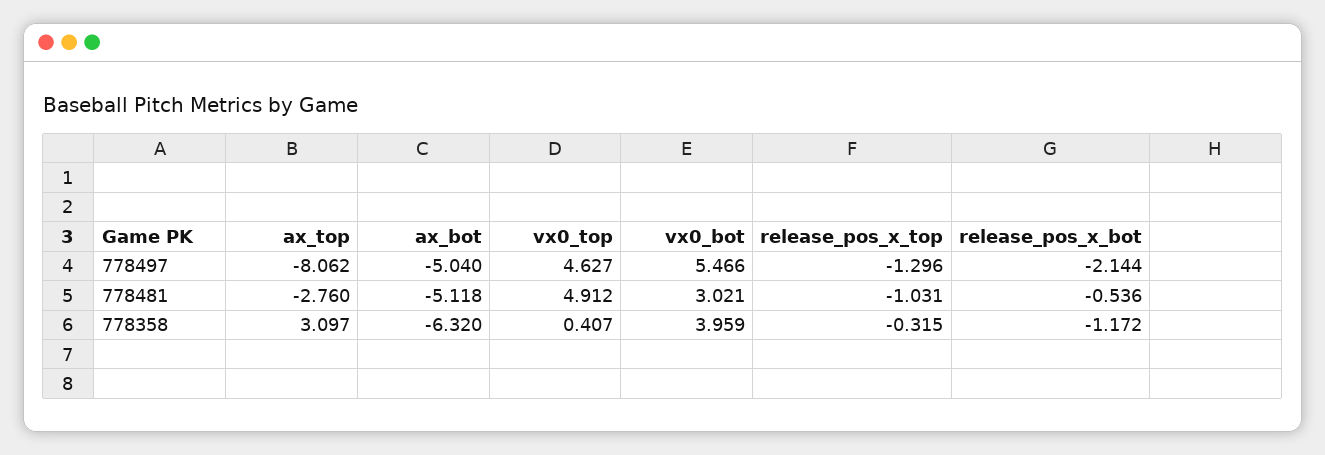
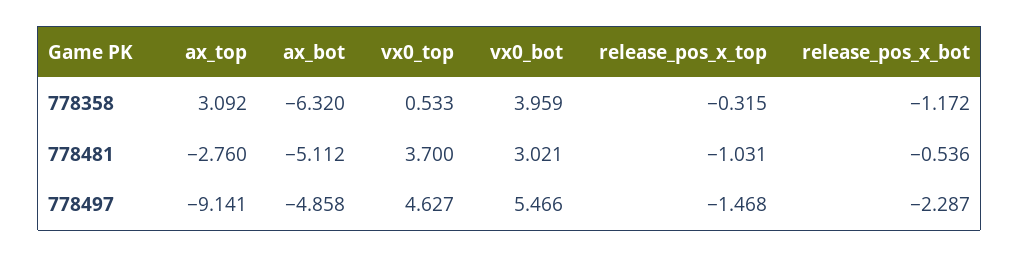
  {
    "ax_top": {
-     "778497": -8.062,
+     "778497": -9.141,
      "778481": -2.76,
-     "778358": 3.097
+     "778358": 3.092
    },
    "ax_bot": {
-     "778497": -5.04,
+     "778497": -4.858,
-     "778481": -5.118,
+     "778481": -5.112,
      "778358": -6.32
    },
    "vx0_top": {
      "778497": 4.627,
-     "778481": 4.912,
+     "778481": 3.7,
-     "778358": 0.407
+     "778358": 0.533
    },
    "vx0_bot": {
      "778497": 5.466,
      "778481": 3.021,
      "778358": 3.959
    },
    "release_pos_x_top": {
-     "778497": -1.296,
+     "778497": -1.468,
      "778481": -1.031,
      "778358": -0.315
    },
    "release_pos_x_bot": {
-     "778497": -2.144,
+     "778497": -2.287,
      "778481": -0.536,
      "778358": -1.172
    }
  }

